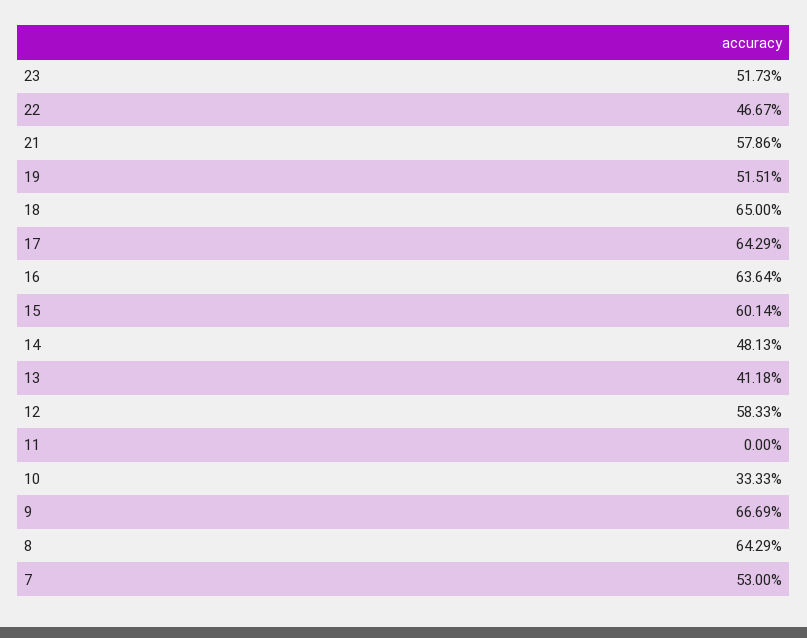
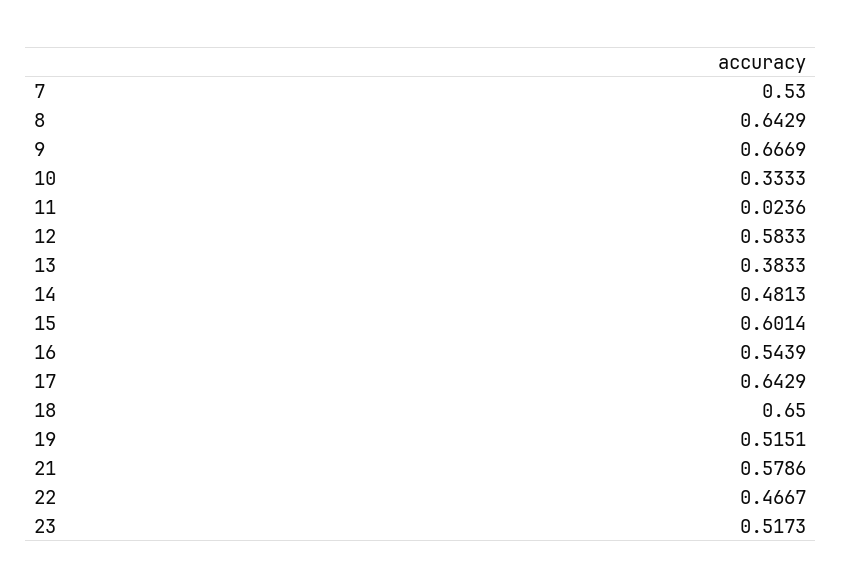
  {
    "23": 0.5173,
    "22": 0.4667,
    "21": 0.5786,
    "19": 0.5151,
    "18": 0.65,
    "17": 0.6429,
-   "16": 0.6364,
+   "16": 0.5439,
    "15": 0.6014,
    "14": 0.4813,
-   "13": 0.4118,
+   "13": 0.3833,
    "12": 0.5833,
-   "11": 0,
+   "11": 0.0236,
    "10": 0.3333,
    "9": 0.6669,
    "8": 0.6429,
    "7": 0.53
  }

